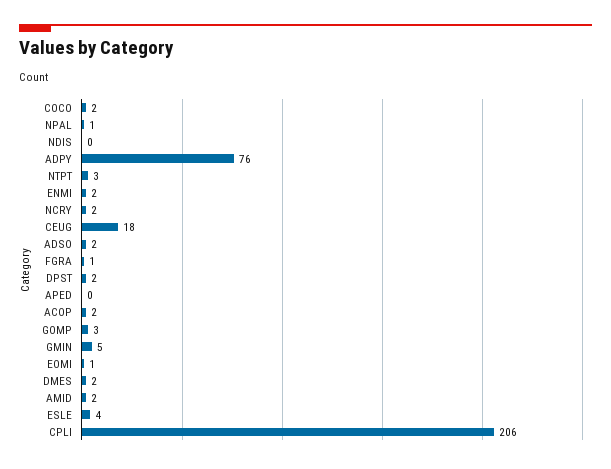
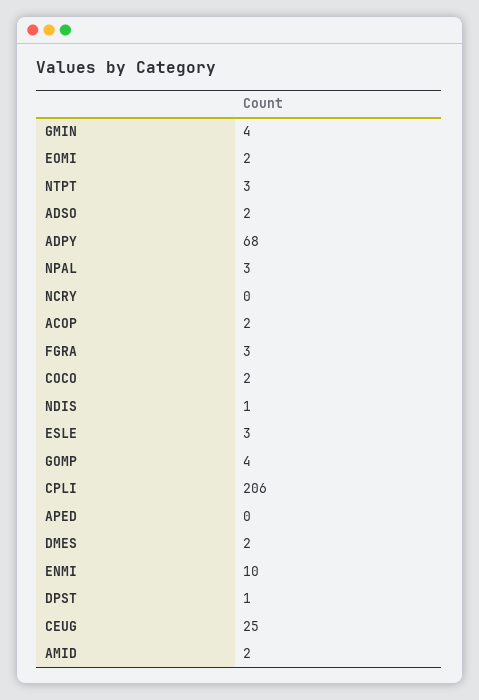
  {
    "COCO": 2,
-   "NPAL": 1,
+   "NPAL": 3,
-   "NDIS": 0,
+   "NDIS": 1,
-   "ADPY": 76,
+   "ADPY": 68,
    "NTPT": 3,
-   "ENMI": 2,
+   "ENMI": 10,
-   "NCRY": 2,
+   "NCRY": 0,
-   "CEUG": 18,
+   "CEUG": 25,
    "ADSO": 2,
-   "FGRA": 1,
+   "FGRA": 3,
-   "DPST": 2,
+   "DPST": 1,
    "APED": 0,
    "ACOP": 2,
-   "GOMP": 3,
+   "GOMP": 4,
-   "GMIN": 5,
+   "GMIN": 4,
-   "EOMI": 1,
+   "EOMI": 2,
    "DMES": 2,
    "AMID": 2,
-   "ESLE": 4,
+   "ESLE": 3,
    "CPLI": 206
  }

